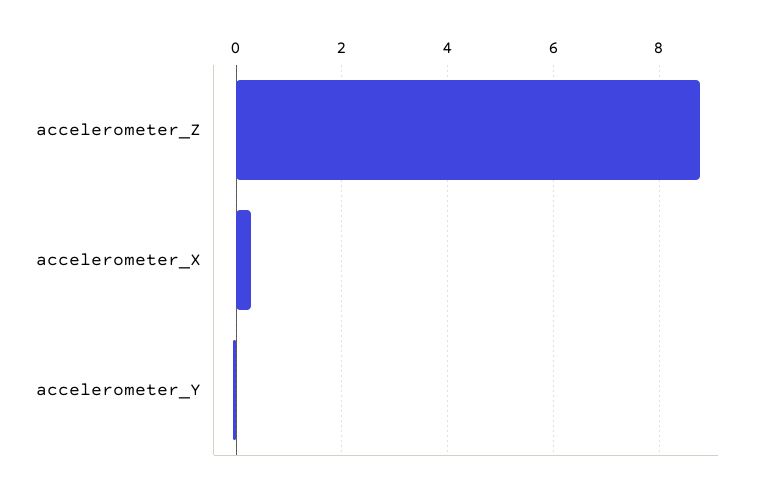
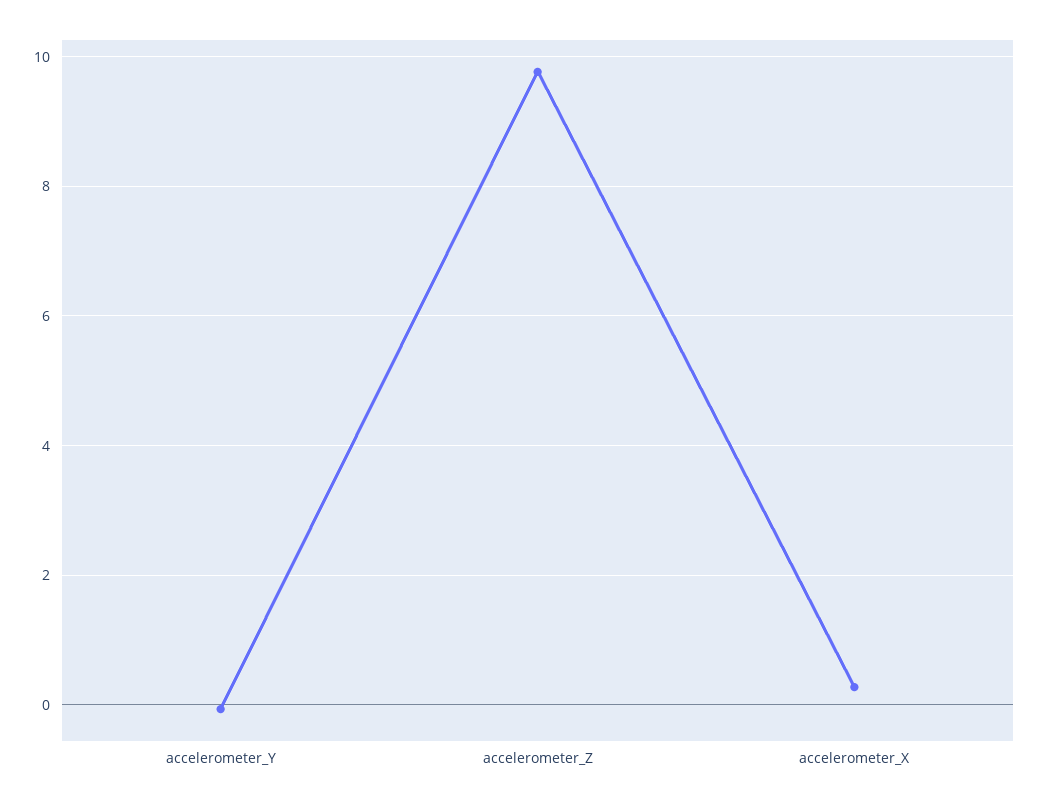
  {
-   "accelerometer_Z": 8.8,
+   "accelerometer_Z": 9.8,
    "accelerometer_X": 0.2,
    "accelerometer_Y": 0
  }

